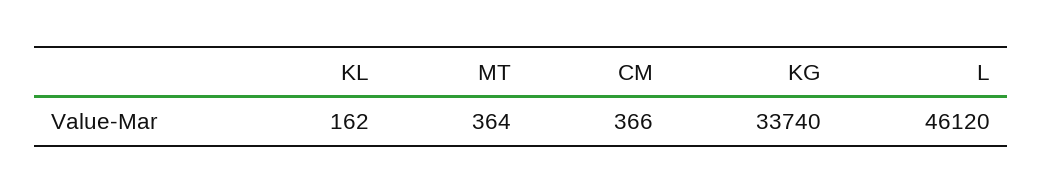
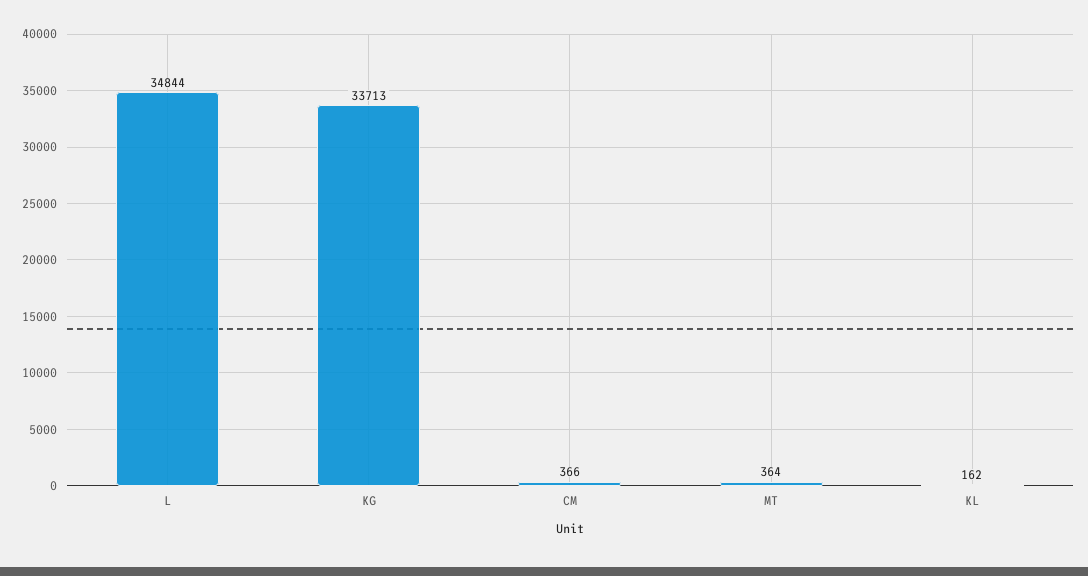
  {
    "KL": 162,
    "MT": 364,
    "CM": 366,
-   "KG": 33740,
+   "KG": 33713,
-   "L": 46120
+   "L": 34844
  }

